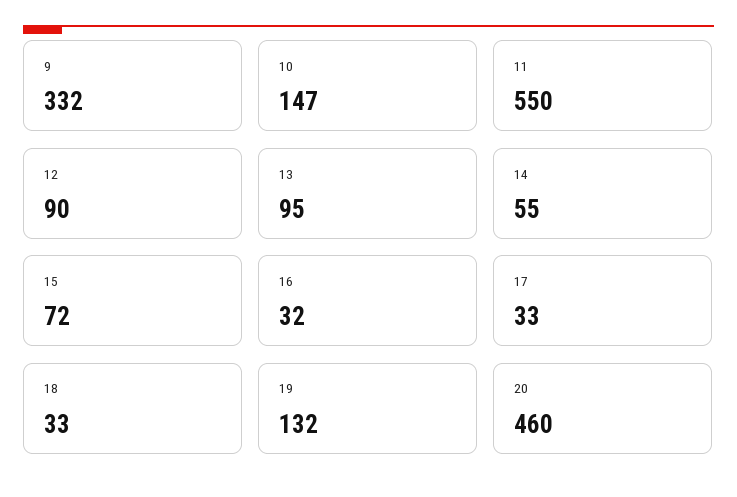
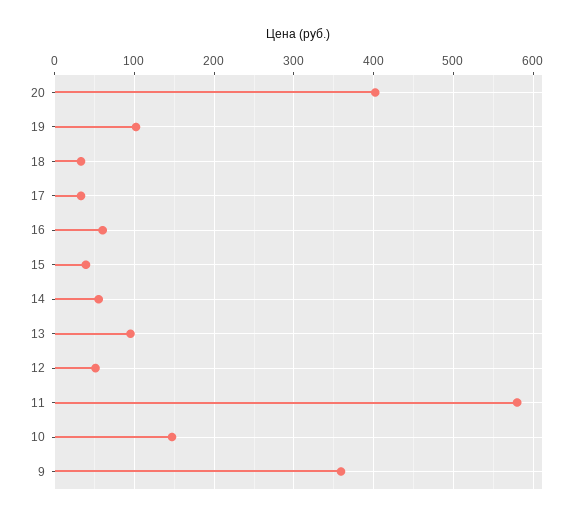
  {
-   "9": 332,
+   "9": 360,
    "10": 147,
-   "11": 550,
+   "11": 580,
-   "12": 90,
+   "12": 50,
    "13": 95,
    "14": 55,
-   "15": 72,
+   "15": 40,
-   "16": 32,
+   "16": 60,
    "17": 33,
    "18": 33,
-   "19": 132,
+   "19": 100,
-   "20": 460
+   "20": 400
  }

